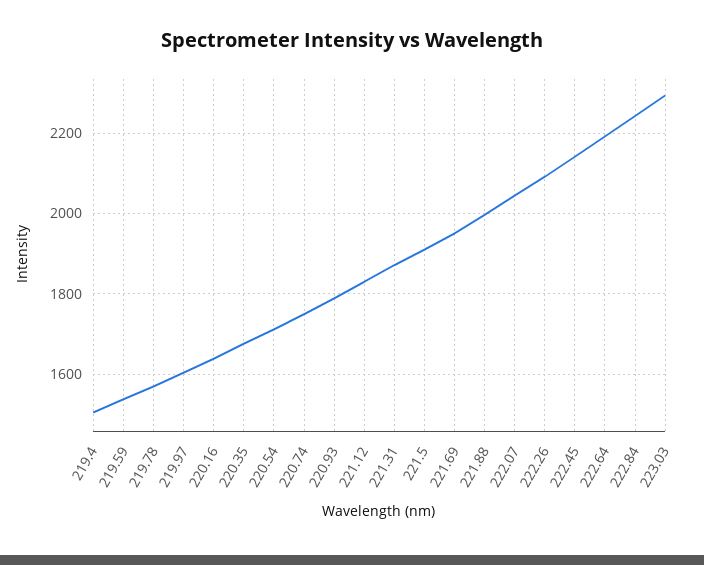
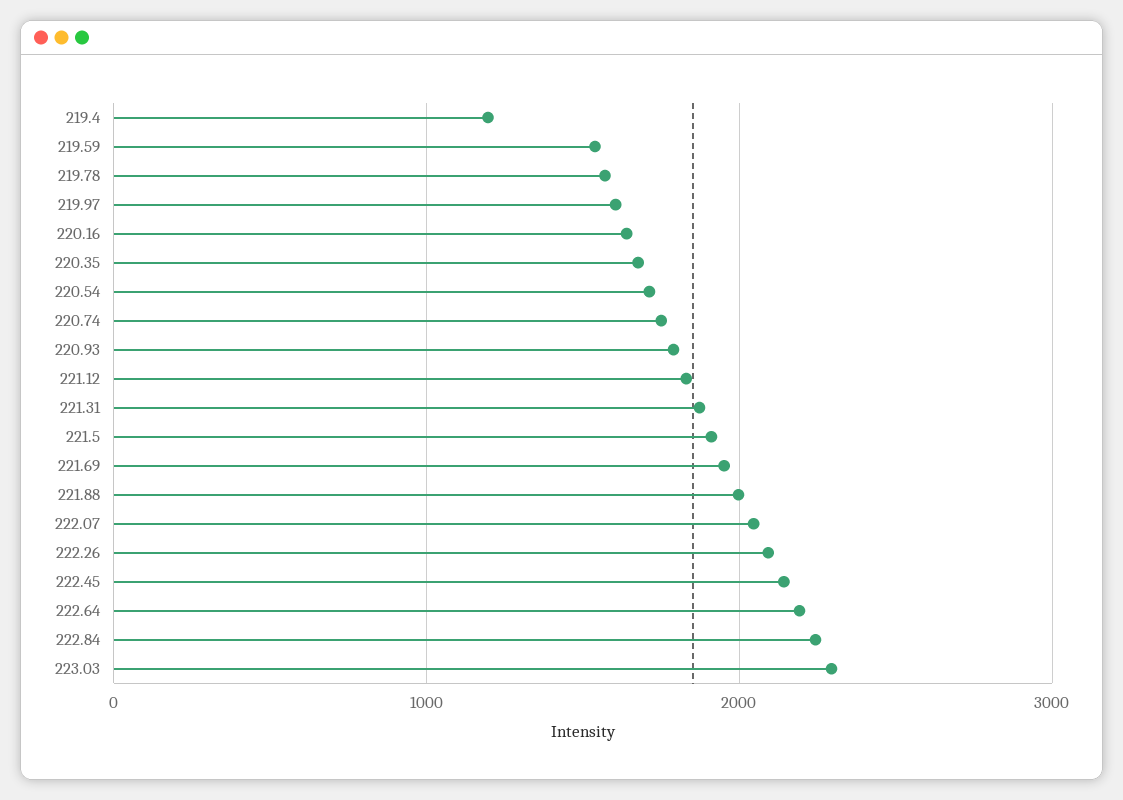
  {
-   "219.4": 1500,
+   "219.4": 1200,
    "219.59": 1540,
    "219.78": 1580,
    "219.97": 1600,
    "220.16": 1640,
    "220.35": 1680,
    "220.54": 1720,
    "220.74": 1760,
    "220.93": 1780,
    "221.12": 1840,
    "221.31": 1880,
    "221.5": 1920,
    "221.69": 1960,
    "221.88": 2000,
    "222.07": 2040,
    "222.26": 2100,
    "222.45": 2140,
    "222.64": 2200,
    "222.84": 2240,
    "223.03": 2300
  }

